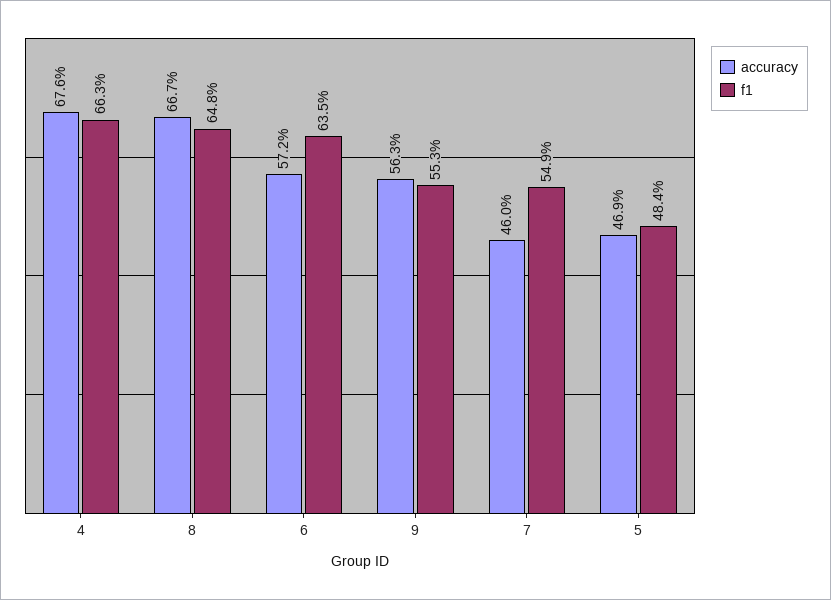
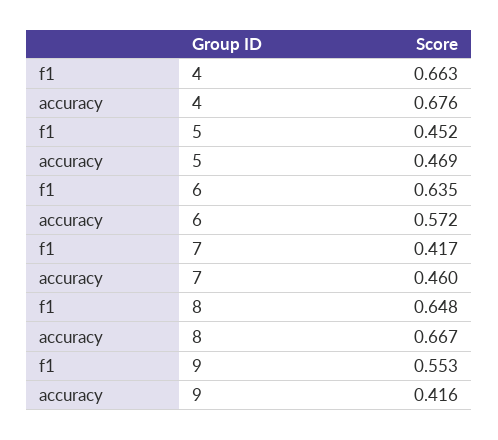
  {
    "accuracy": {
      "4": 0.676,
      "8": 0.667,
      "6": 0.572,
-     "9": 0.563,
+     "9": 0.416,
      "7": 0.46,
      "5": 0.469
    },
    "f1": {
      "4": 0.663,
      "8": 0.648,
      "6": 0.635,
      "9": 0.553,
-     "7": 0.549,
+     "7": 0.417,
-     "5": 0.484
+     "5": 0.452
    }
  }

